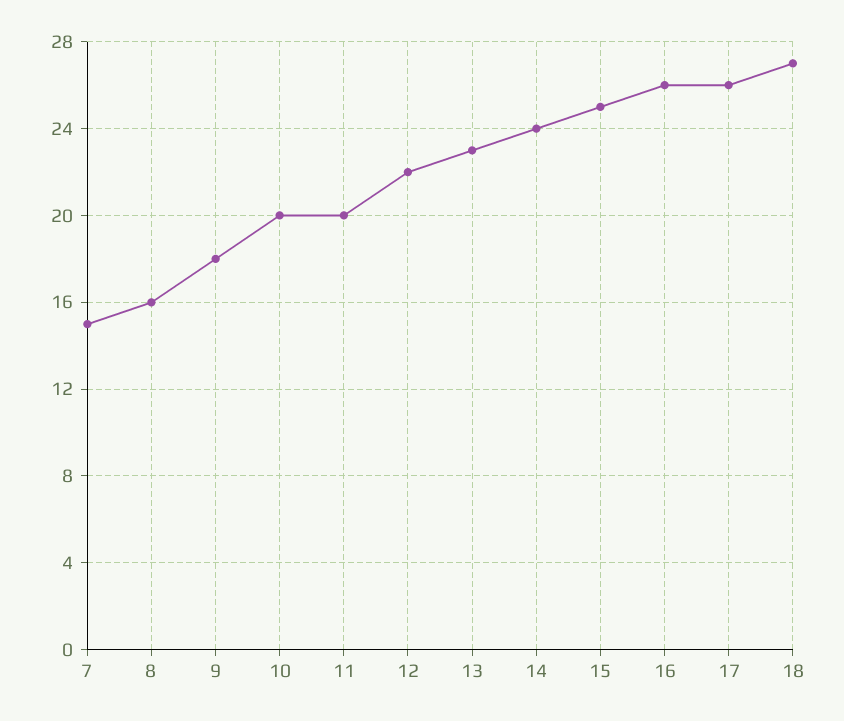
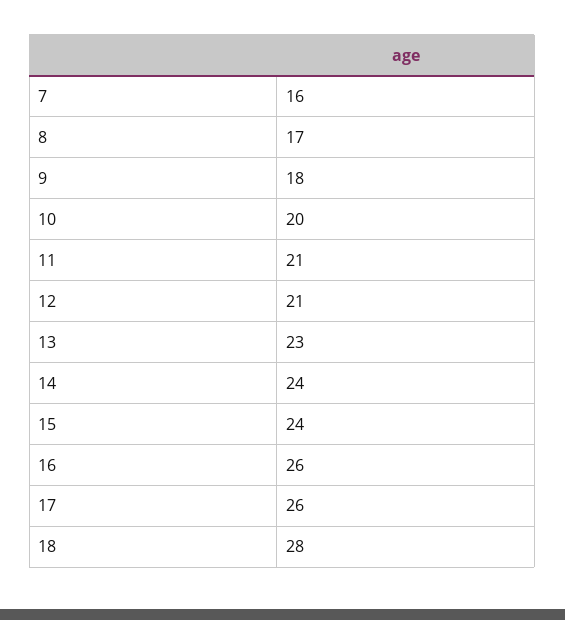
  {
-   "7": 15,
+   "7": 16,
-   "8": 16,
+   "8": 17,
    "9": 18,
    "10": 20,
-   "11": 20,
+   "11": 21,
-   "12": 22,
+   "12": 21,
    "13": 23,
    "14": 24,
-   "15": 25,
+   "15": 24,
    "16": 26,
    "17": 26,
-   "18": 27
+   "18": 28
  }

